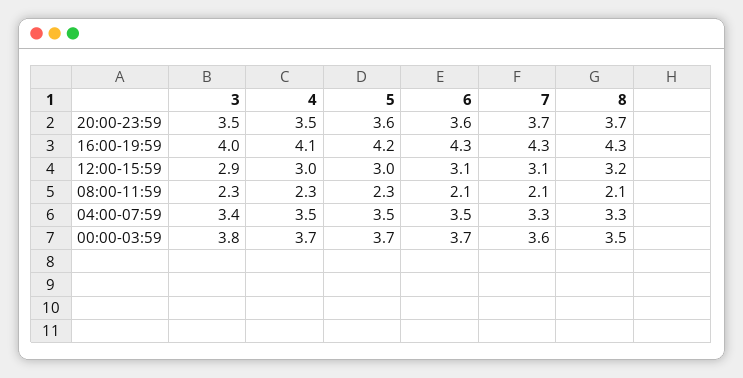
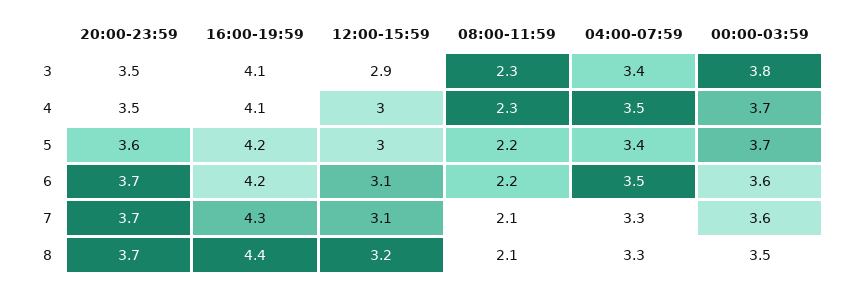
  {
    "3": {
      "20:00-23:59": 3.5,
-     "16:00-19:59": 4,
+     "16:00-19:59": 4.1,
      "12:00-15:59": 2.9,
      "08:00-11:59": 2.3,
      "04:00-07:59": 3.4,
      "00:00-03:59": 3.8
    },
    "4": {
      "20:00-23:59": 3.5,
      "16:00-19:59": 4.1,
      "12:00-15:59": 3,
      "08:00-11:59": 2.3,
      "04:00-07:59": 3.5,
      "00:00-03:59": 3.7
    },
    "5": {
      "20:00-23:59": 3.6,
      "16:00-19:59": 4.2,
      "12:00-15:59": 3,
-     "08:00-11:59": 2.3,
+     "08:00-11:59": 2.2,
-     "04:00-07:59": 3.5,
+     "04:00-07:59": 3.4,
      "00:00-03:59": 3.7
    },
    "6": {
-     "20:00-23:59": 3.6,
+     "20:00-23:59": 3.7,
-     "16:00-19:59": 4.3,
+     "16:00-19:59": 4.2,
      "12:00-15:59": 3.1,
-     "08:00-11:59": 2.1,
+     "08:00-11:59": 2.2,
      "04:00-07:59": 3.5,
-     "00:00-03:59": 3.7
+     "00:00-03:59": 3.6
    },
    "7": {
      "20:00-23:59": 3.7,
      "16:00-19:59": 4.3,
      "12:00-15:59": 3.1,
      "08:00-11:59": 2.1,
      "04:00-07:59": 3.3,
      "00:00-03:59": 3.6
    },
    "8": {
      "20:00-23:59": 3.7,
-     "16:00-19:59": 4.3,
+     "16:00-19:59": 4.4,
      "12:00-15:59": 3.2,
      "08:00-11:59": 2.1,
      "04:00-07:59": 3.3,
      "00:00-03:59": 3.5
    }
  }

